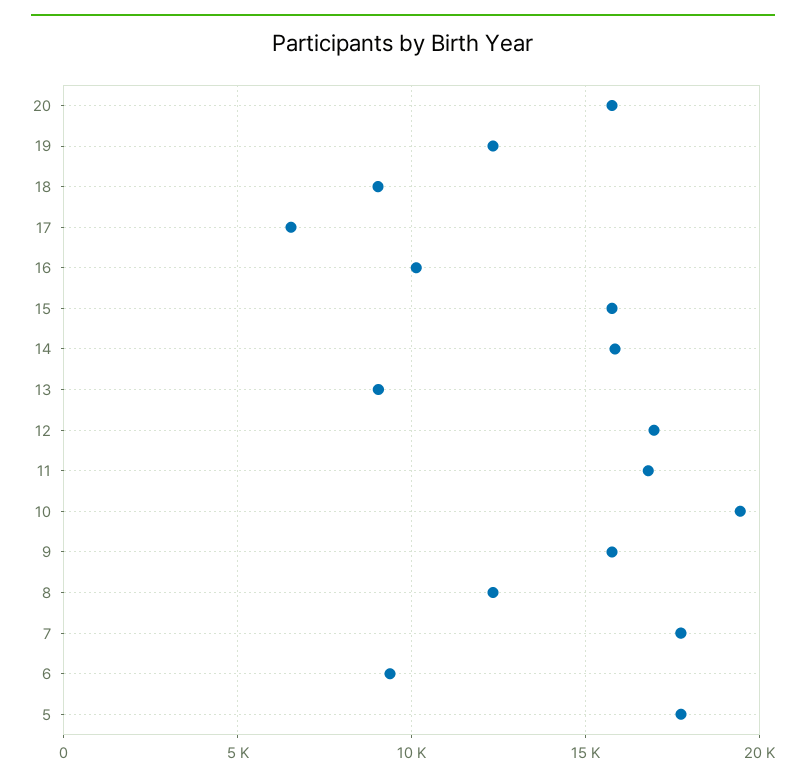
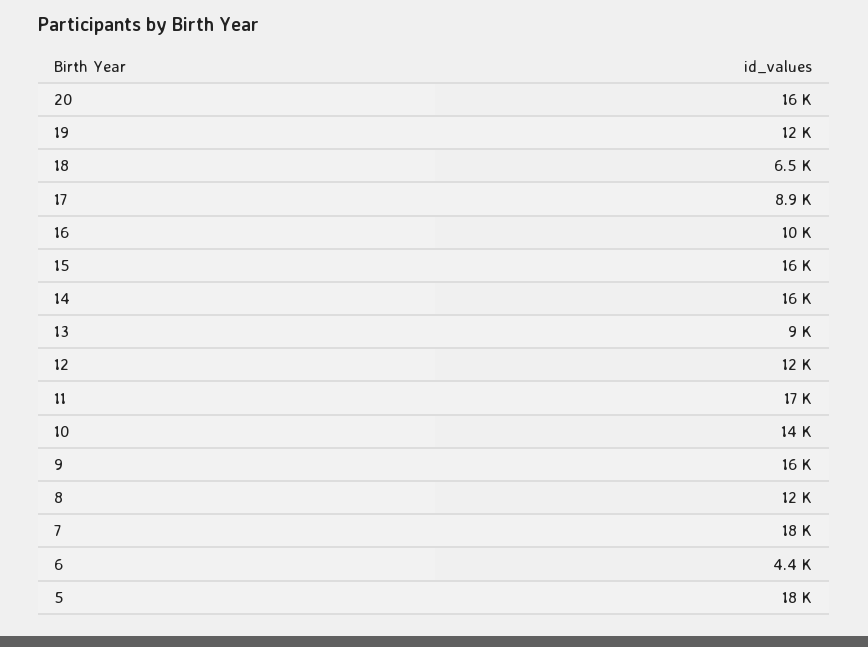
  {
    "20": 16000,
    "19": 12000,
-   "18": 9000,
+   "18": 6500,
-   "17": 6500,
+   "17": 8900,
    "16": 10000,
    "15": 16000,
    "14": 16000,
    "13": 9000,
-   "12": 17000,
+   "12": 12000,
    "11": 17000,
-   "10": 19500,
+   "10": 14000,
    "9": 16000,
    "8": 12000,
    "7": 18000,
-   "6": 9500,
+   "6": 4400,
    "5": 18000
  }

